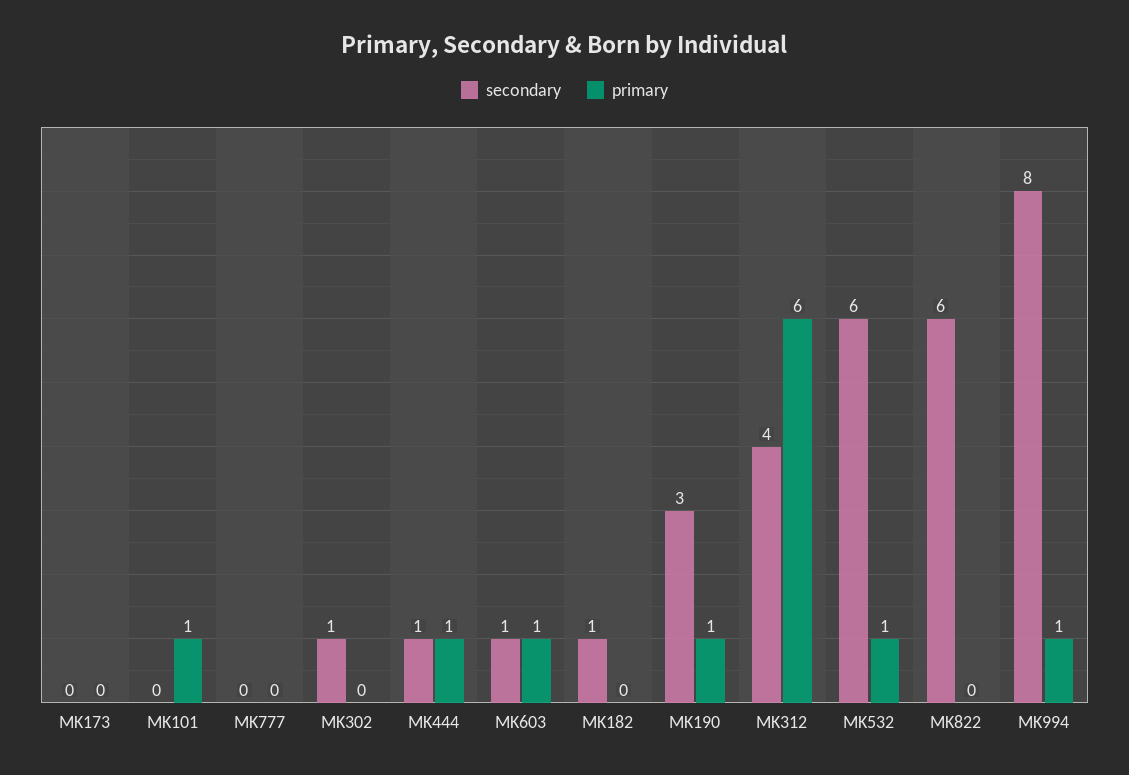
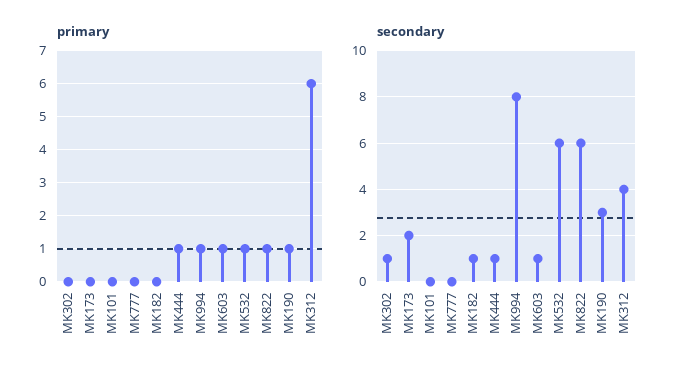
  {
    "secondary": {
-     "MK173": 0,
+     "MK173": 2,
      "MK101": 0,
      "MK777": 0,
      "MK302": 1,
      "MK444": 1,
      "MK603": 1,
      "MK182": 1,
      "MK190": 3,
      "MK312": 4,
      "MK532": 6,
      "MK822": 6,
      "MK994": 8
    },
    "primary": {
      "MK173": 0,
-     "MK101": 1,
+     "MK101": 0,
      "MK777": 0,
      "MK302": 0,
      "MK444": 1,
      "MK603": 1,
      "MK182": 0,
      "MK190": 1,
      "MK312": 6,
      "MK532": 1,
-     "MK822": 0,
+     "MK822": 1,
      "MK994": 1
    }
  }

